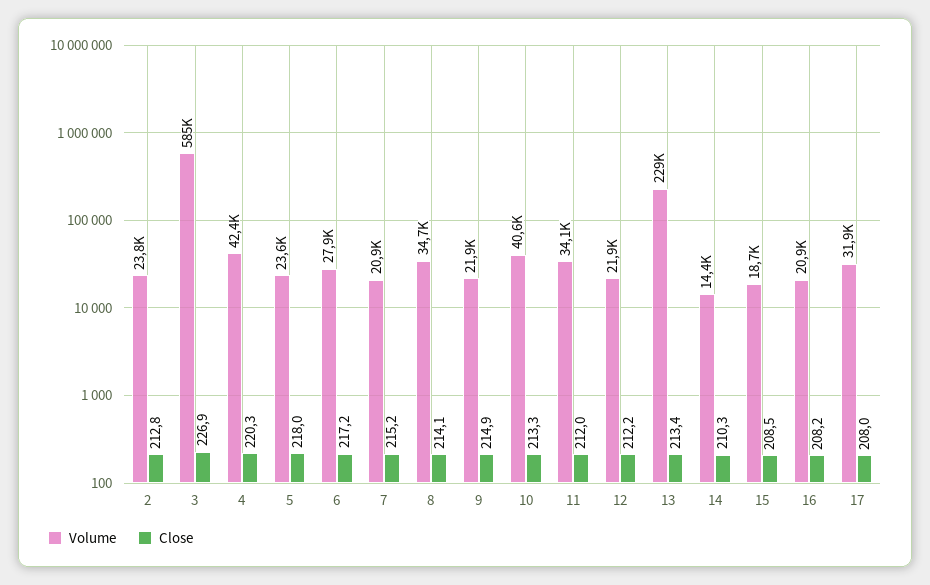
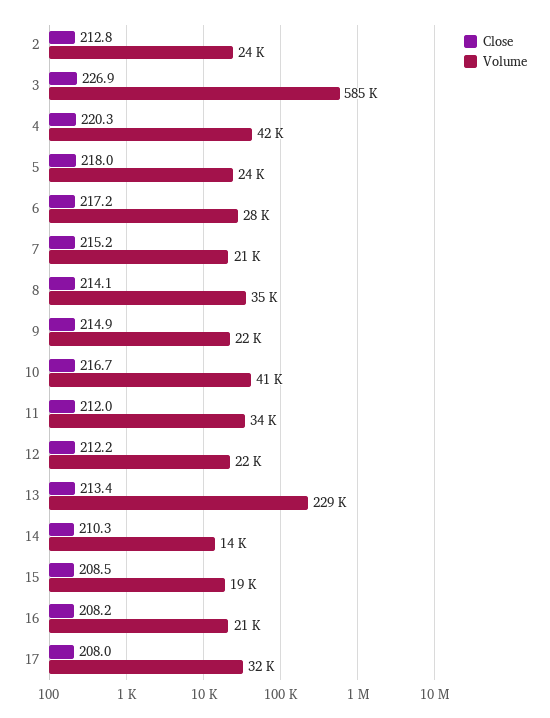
  {
    "Volume": {
      "2": 23800,
      "3": 585000,
      "4": 42400,
      "5": 23600,
      "6": 27900,
      "7": 20900,
      "8": 34700,
      "9": 21900,
      "10": 40600,
      "11": 34100,
      "12": 21900,
      "13": 229000,
      "14": 14400,
      "15": 18700,
      "16": 20900,
      "17": 31900
    },
    "Close": {
      "2": 212.8,
      "3": 226.9,
      "4": 220.3,
      "5": 218,
      "6": 217.2,
      "7": 215.2,
      "8": 214.1,
      "9": 214.9,
-     "10": 213.3,
+     "10": 216.7,
      "11": 212,
      "12": 212.2,
      "13": 213.4,
      "14": 210.3,
      "15": 208.5,
      "16": 208.2,
      "17": 208
    }
  }

